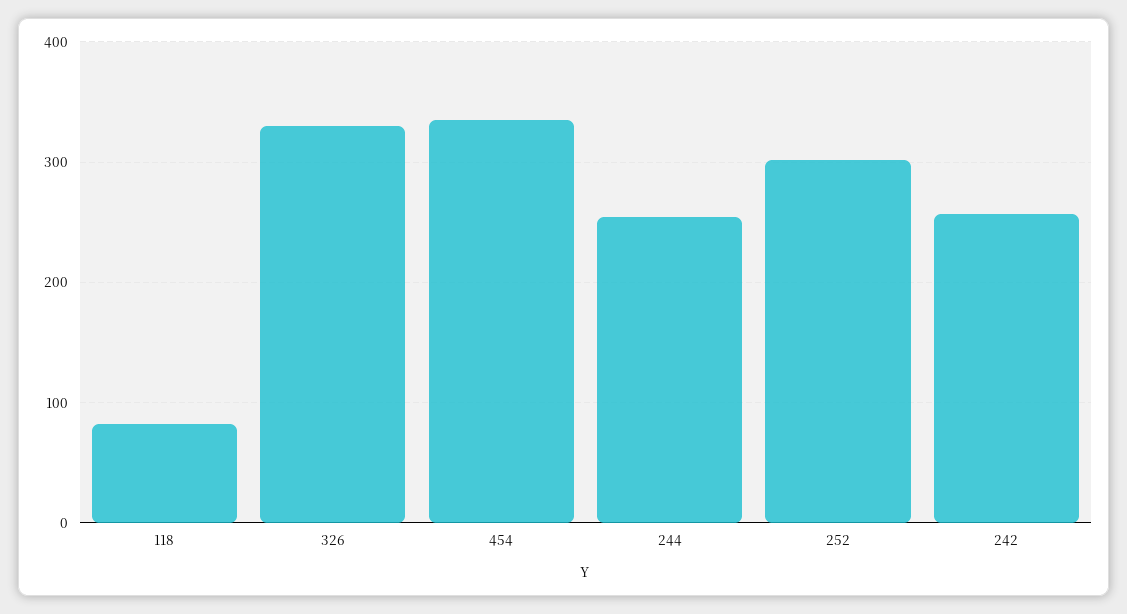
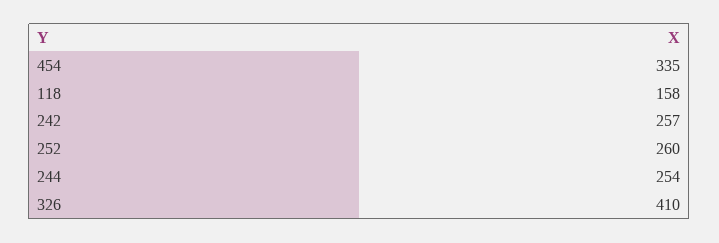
  {
-   "118": 80,
+   "118": 158,
-   "326": 330,
+   "326": 410,
    "454": 335,
    "244": 254,
-   "252": 300,
+   "252": 260,
    "242": 257
  }

